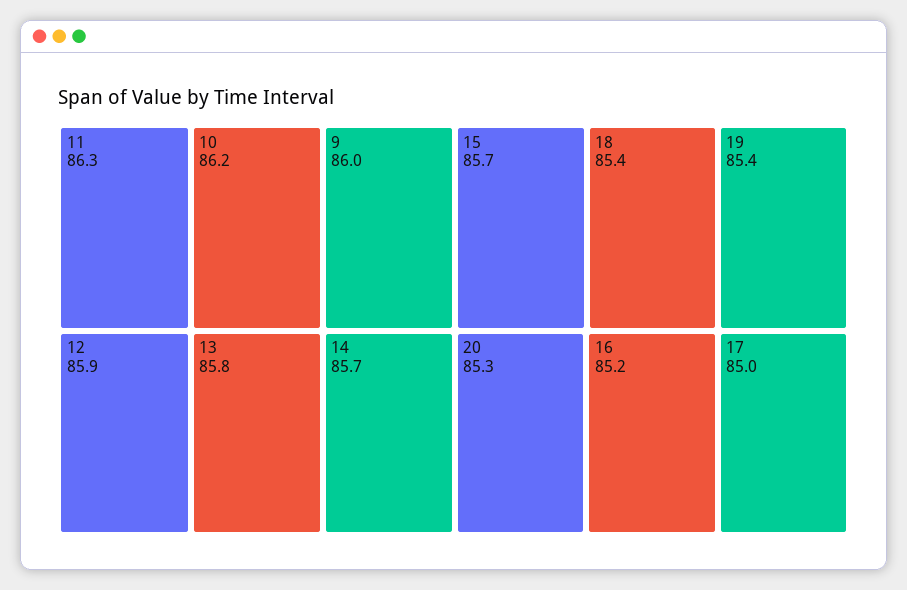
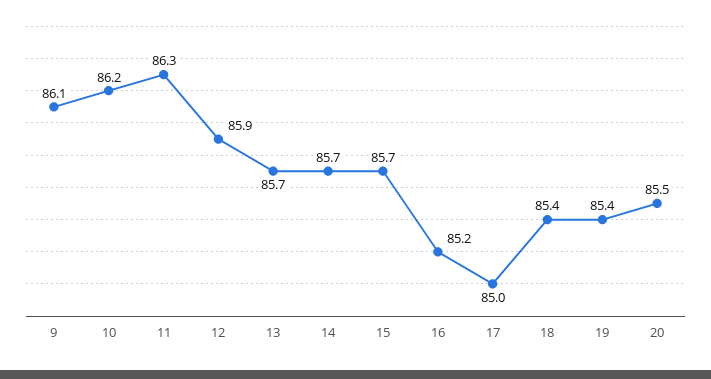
  {
    "11": 86.3,
    "10": 86.2,
-   "9": 86,
+   "9": 86.1,
    "12": 85.9,
-   "13": 85.8,
+   "13": 85.7,
    "14": 85.7,
    "15": 85.7,
    "18": 85.4,
    "19": 85.4,
-   "20": 85.3,
+   "20": 85.5,
    "16": 85.2,
    "17": 85
  }

